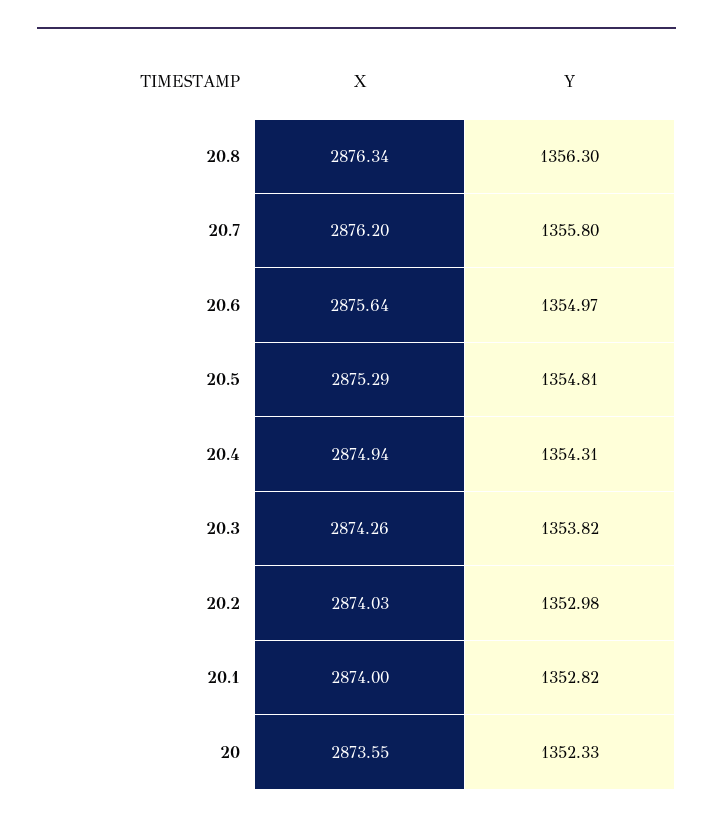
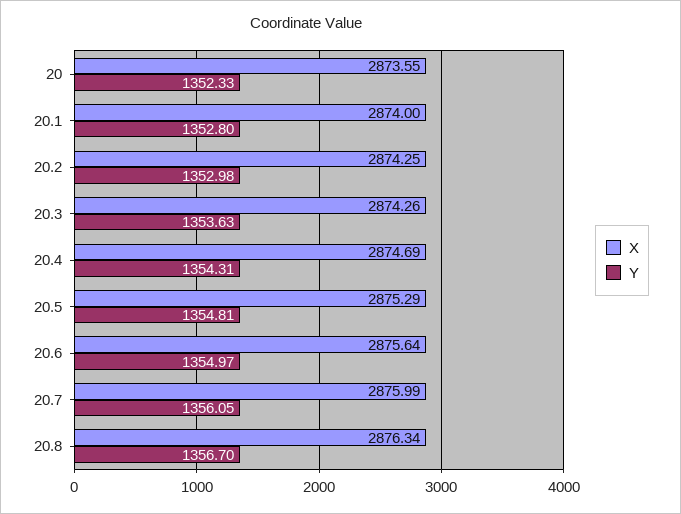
  {
    "X": {
      "20.8": 2876.34,
-     "20.7": 2876.2,
+     "20.7": 2875.99,
      "20.6": 2875.64,
      "20.5": 2875.29,
-     "20.4": 2874.94,
+     "20.4": 2874.69,
      "20.3": 2874.26,
-     "20.2": 2874.03,
+     "20.2": 2874.25,
      "20.1": 2874,
      "20": 2873.55
    },
    "Y": {
-     "20.8": 1356.3,
+     "20.8": 1356.7,
-     "20.7": 1355.8,
+     "20.7": 1356.05,
      "20.6": 1354.97,
      "20.5": 1354.81,
      "20.4": 1354.31,
-     "20.3": 1353.82,
+     "20.3": 1353.63,
      "20.2": 1352.98,
-     "20.1": 1352.82,
+     "20.1": 1352.8,
      "20": 1352.33
    }
  }

